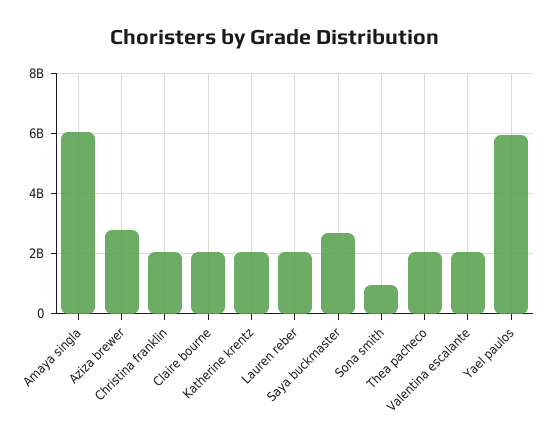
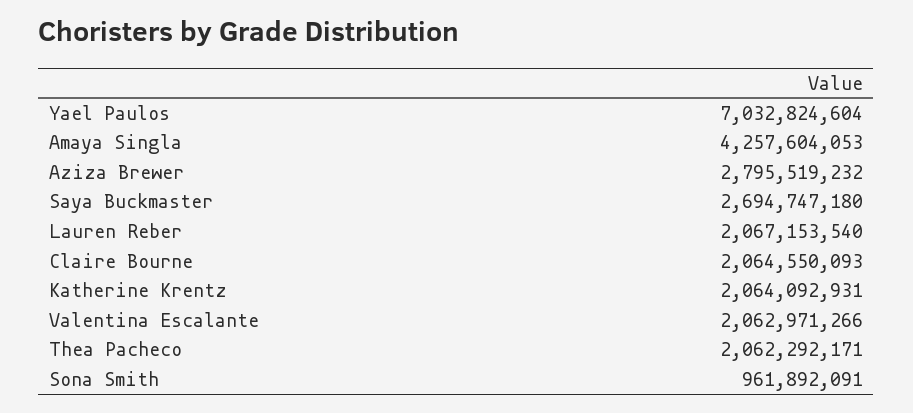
  {
-   "Amaya singla": 6000000000,
+   "Amaya singla": 4257604053,
    "Aziza brewer": 2795519232,
-   "Christina franklin": 2000000000,
    "Claire bourne": 2064550093,
    "Katherine krentz": 2064092931,
    "Lauren reber": 2067153540,
    "Saya buckmaster": 2694747180,
    "Sona smith": 961892091,
    "Thea pacheco": 2062292171,
    "Valentina escalante": 2062971266,
-   "Yael paulos": 6000000000
+   "Yael paulos": 7032824604
  }

